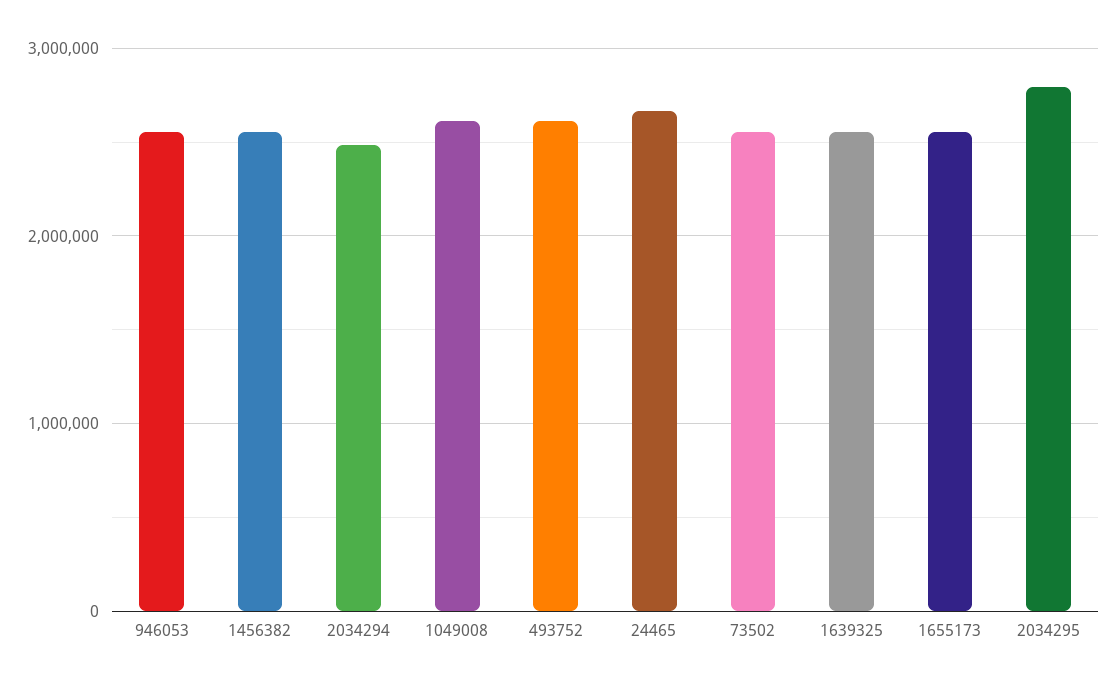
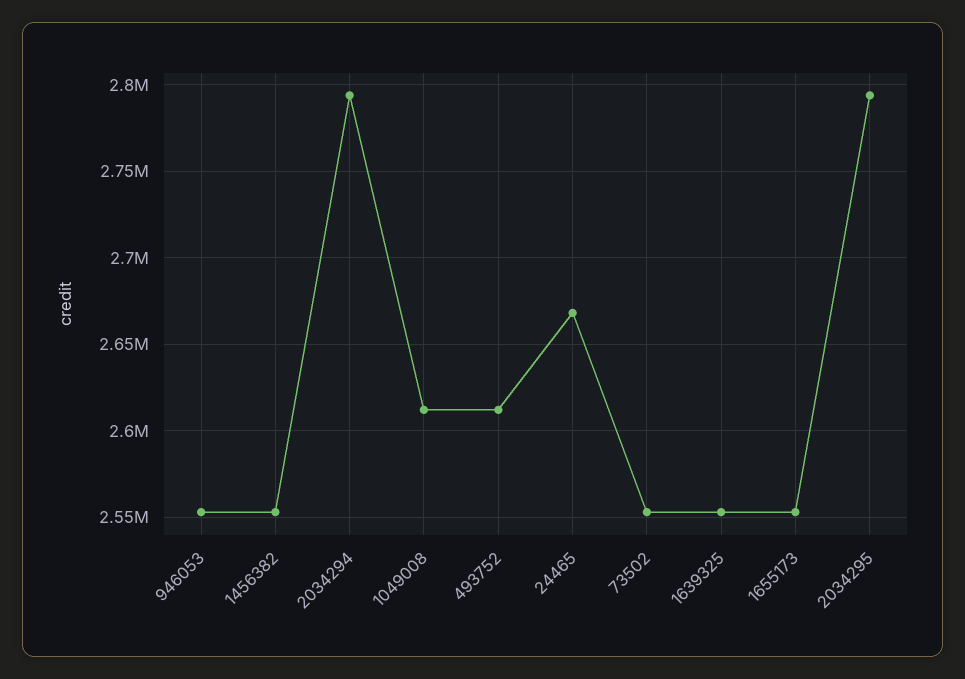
  {
    "946053": 2555000,
    "1456382": 2555000,
-   "2034294": 2500000,
+   "2034294": 2795000,
    "1049008": 2610000,
    "493752": 2610000,
    "24465": 2670000,
    "73502": 2555000,
    "1639325": 2555000,
    "1655173": 2555000,
    "2034295": 2795000
  }

